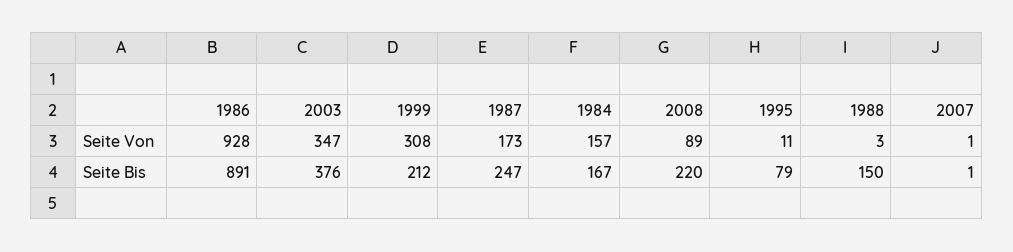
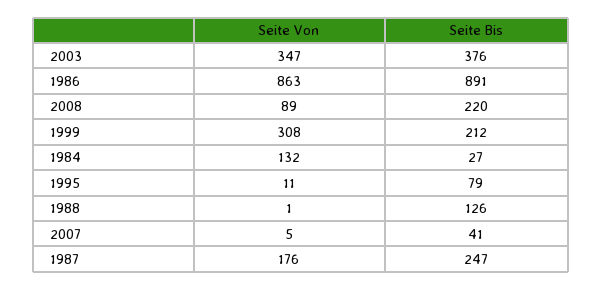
  {
    "1986": {
-     "Seite Von": 928,
+     "Seite Von": 863,
      "Seite Bis": 891
    },
    "2003": {
      "Seite Von": 347,
      "Seite Bis": 376
    },
    "1999": {
      "Seite Von": 308,
      "Seite Bis": 212
    },
    "1987": {
-     "Seite Von": 173,
+     "Seite Von": 176,
      "Seite Bis": 247
    },
    "1984": {
-     "Seite Von": 157,
+     "Seite Von": 132,
-     "Seite Bis": 167
+     "Seite Bis": 27
    },
    "2008": {
      "Seite Von": 89,
      "Seite Bis": 220
    },
    "1995": {
      "Seite Von": 11,
      "Seite Bis": 79
    },
    "1988": {
-     "Seite Von": 3,
+     "Seite Von": 1,
-     "Seite Bis": 150
+     "Seite Bis": 126
    },
    "2007": {
-     "Seite Von": 1,
+     "Seite Von": 5,
-     "Seite Bis": 1
+     "Seite Bis": 41
    }
  }

